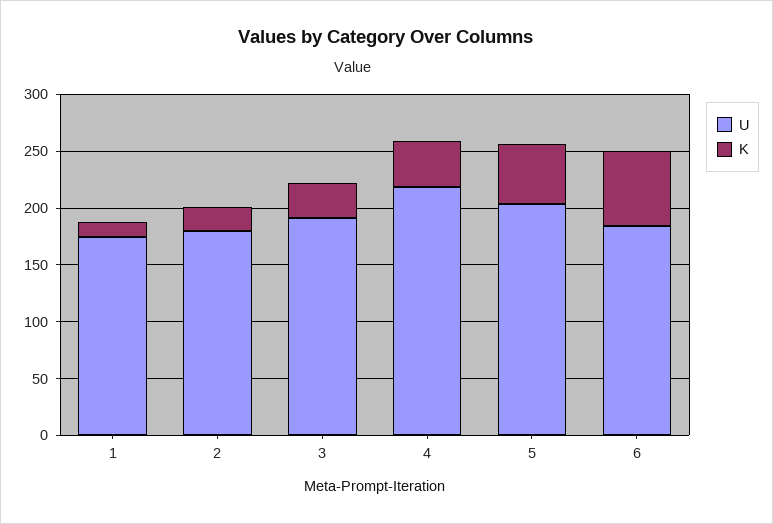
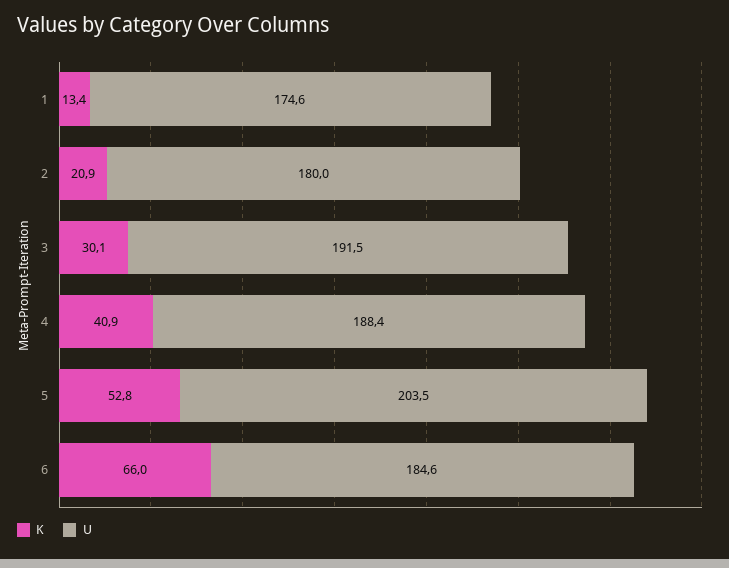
  {
    "U": {
      "1": 174.6,
      "2": 180,
      "3": 191.5,
-     "4": 220,
+     "4": 188.4,
      "5": 203.5,
      "6": 184.6
    },
    "K": {
      "1": 13.4,
      "2": 20.9,
      "3": 30.1,
      "4": 40.9,
      "5": 52.8,
      "6": 66
    }
  }

